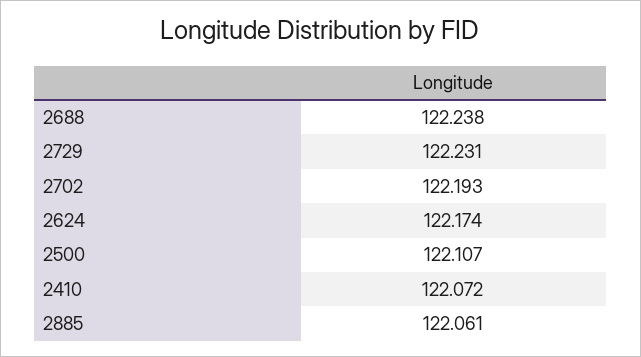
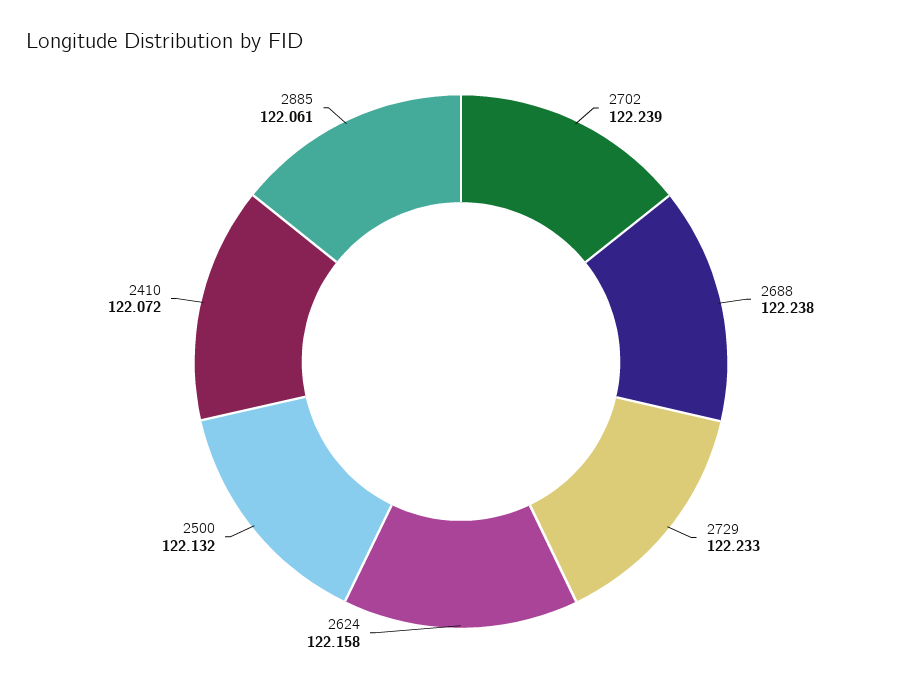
  {
    "2688": 122.238,
-   "2729": 122.231,
+   "2729": 122.233,
-   "2702": 122.193,
+   "2702": 122.239,
-   "2624": 122.174,
+   "2624": 122.158,
-   "2500": 122.107,
+   "2500": 122.132,
    "2410": 122.072,
    "2885": 122.061
  }

